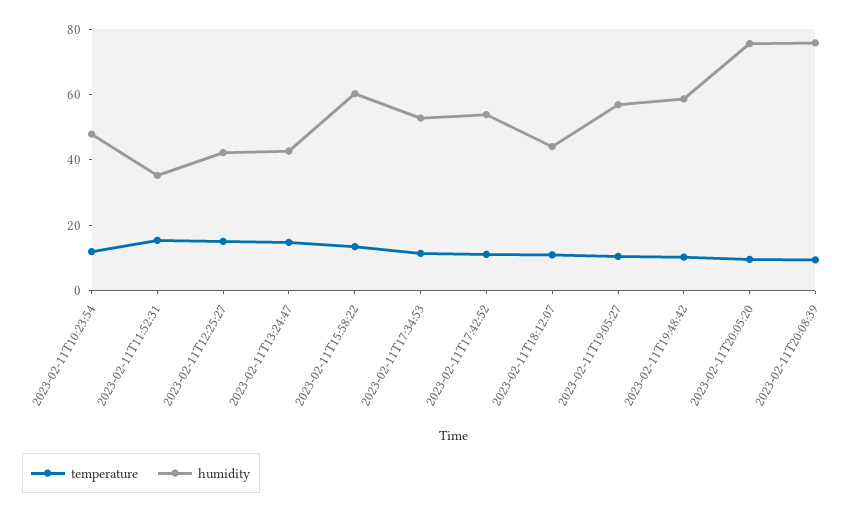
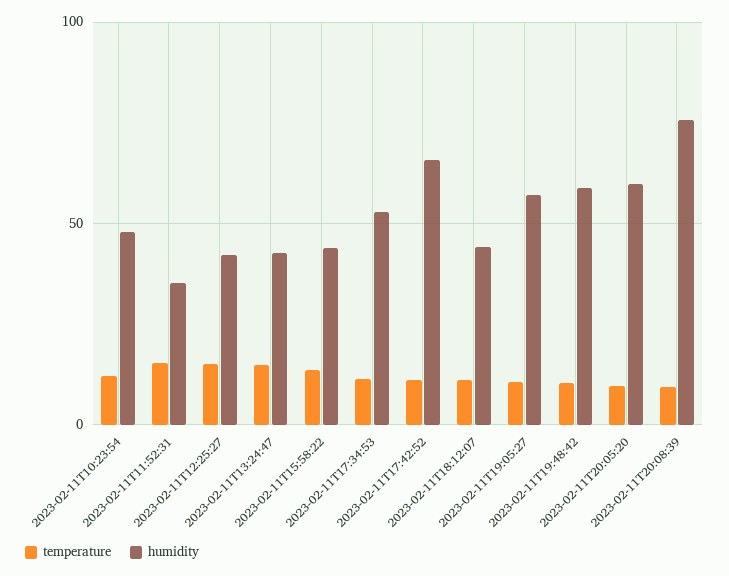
  {
    "temperature": {
      "2023-02-11T10:23:54": 10,
      "2023-02-11T11:52:31": 15,
      "2023-02-11T12:25:27": 15,
      "2023-02-11T13:24:47": 15,
      "2023-02-11T15:58:22": 15,
      "2023-02-11T17:34:53": 10,
      "2023-02-11T17:42:52": 10,
      "2023-02-11T18:12:07": 10,
      "2023-02-11T19:05:27": 10,
      "2023-02-11T19:48:42": 10,
      "2023-02-11T20:05:20": 10,
      "2023-02-11T20:08:39": 10
    },
    "humidity": {
      "2023-02-11T10:23:54": 50,
      "2023-02-11T11:52:31": 35,
      "2023-02-11T12:25:27": 40,
      "2023-02-11T13:24:47": 45,
-     "2023-02-11T15:58:22": 60,
+     "2023-02-11T15:58:22": 45,
      "2023-02-11T17:34:53": 55,
-     "2023-02-11T17:42:52": 55,
+     "2023-02-11T17:42:52": 65,
      "2023-02-11T18:12:07": 45,
      "2023-02-11T19:05:27": 55,
      "2023-02-11T19:48:42": 60,
-     "2023-02-11T20:05:20": 75,
+     "2023-02-11T20:05:20": 60,
      "2023-02-11T20:08:39": 75
    }
  }

